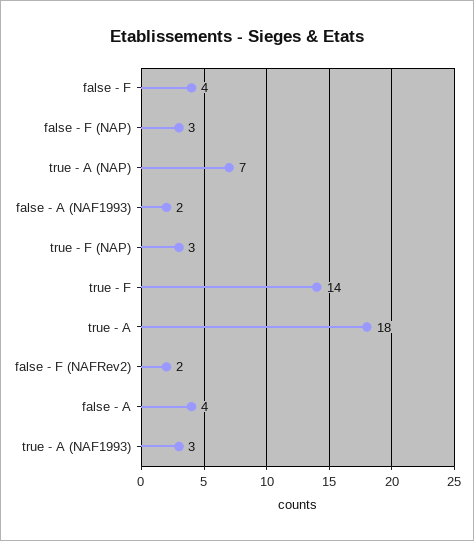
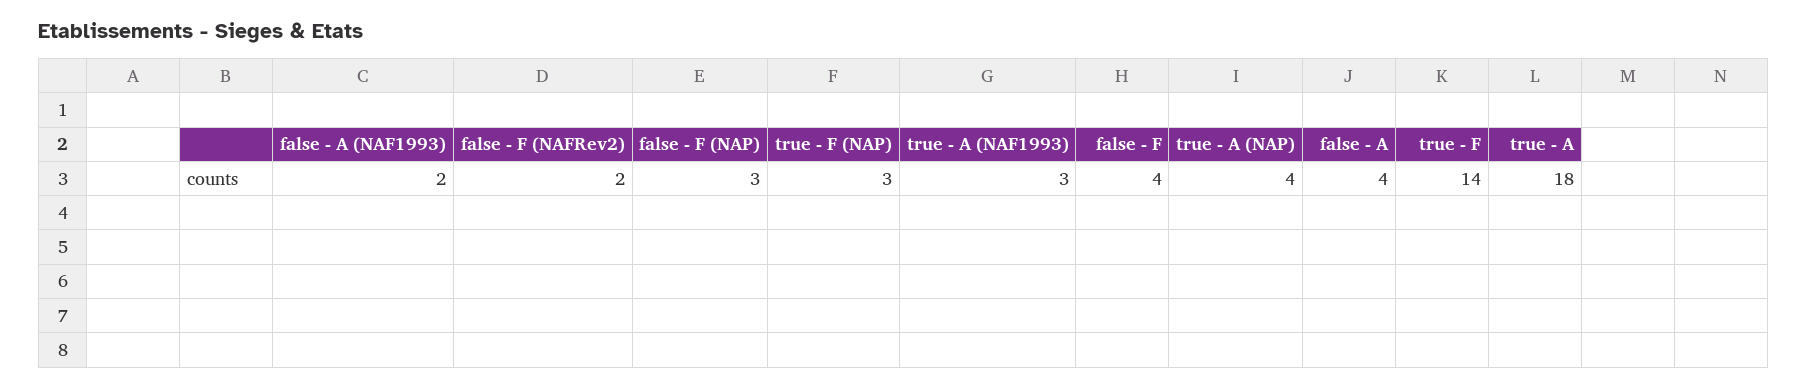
  {
    "false - F": 4,
    "false - F (NAP)": 3,
-   "true - A (NAP)": 7,
+   "true - A (NAP)": 4,
    "false - A (NAF1993)": 2,
    "true - F (NAP)": 3,
    "true - F": 14,
    "true - A": 18,
    "false - F (NAFRev2)": 2,
    "false - A": 4,
    "true - A (NAF1993)": 3
  }

